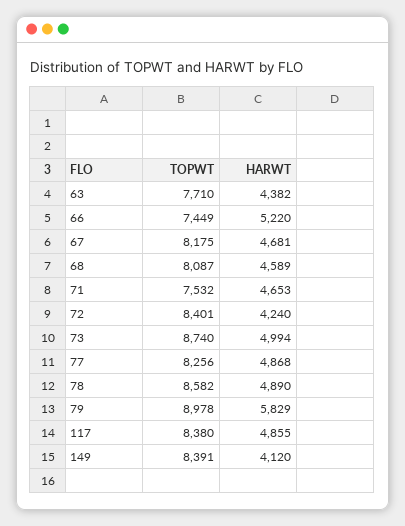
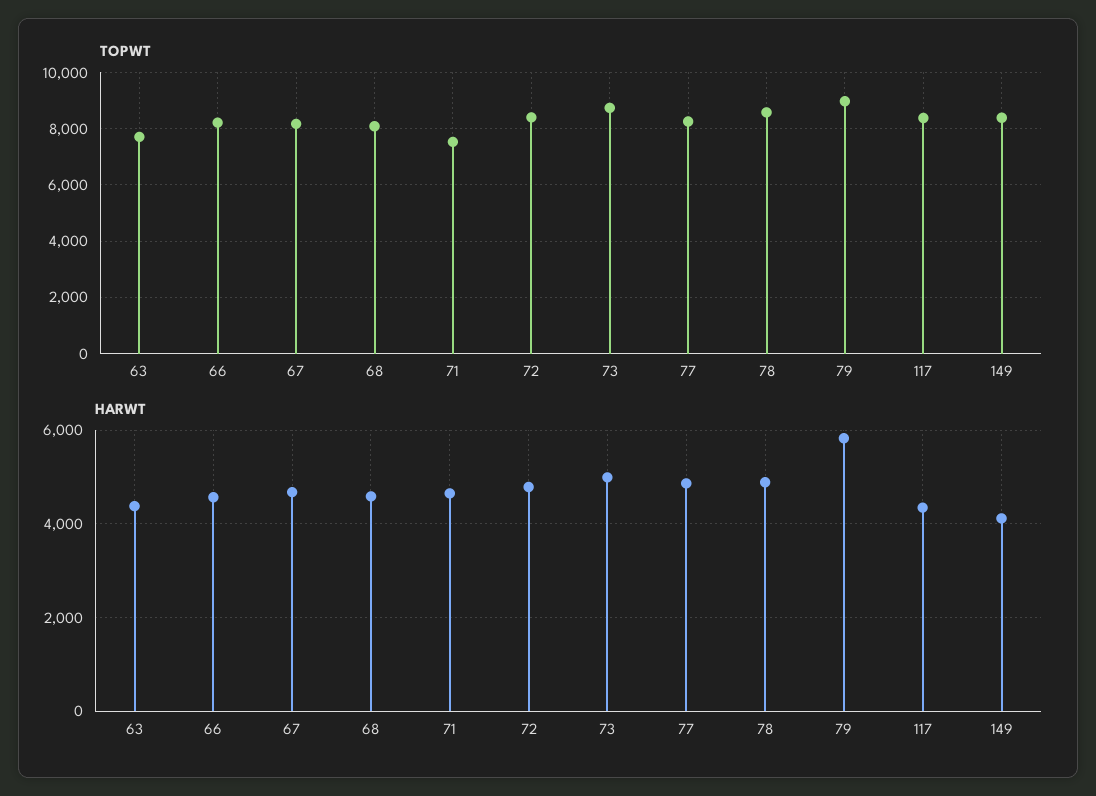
  {
    "TOPWT": {
      "63": 7710,
-     "66": 7449,
+     "66": 8250,
      "67": 8175,
      "68": 8087,
      "71": 7532,
      "72": 8401,
      "73": 8740,
      "77": 8256,
      "78": 8582,
      "79": 8978,
      "117": 8380,
      "149": 8391
    },
    "HARWT": {
      "63": 4382,
-     "66": 5220,
+     "66": 4600,
      "67": 4681,
      "68": 4589,
      "71": 4653,
-     "72": 4240,
+     "72": 4800,
      "73": 4994,
      "77": 4868,
      "78": 4890,
      "79": 5829,
-     "117": 4855,
+     "117": 4400,
      "149": 4120
    }
  }

